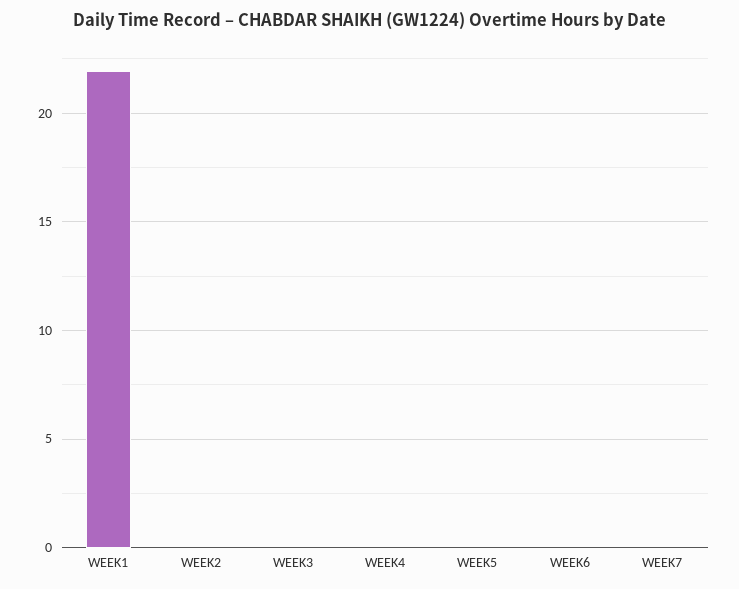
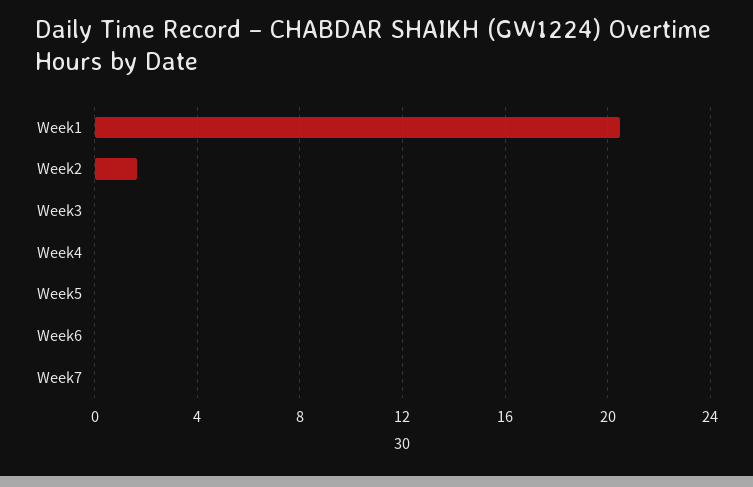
  {
-   "WEEK1": 22,
+   "WEEK1": 20.5,
-   "WEEK2": 0,
+   "WEEK2": 1.5,
    "WEEK3": 0,
    "WEEK4": 0,
    "WEEK5": 0,
    "WEEK6": 0,
    "WEEK7": 0
  }

